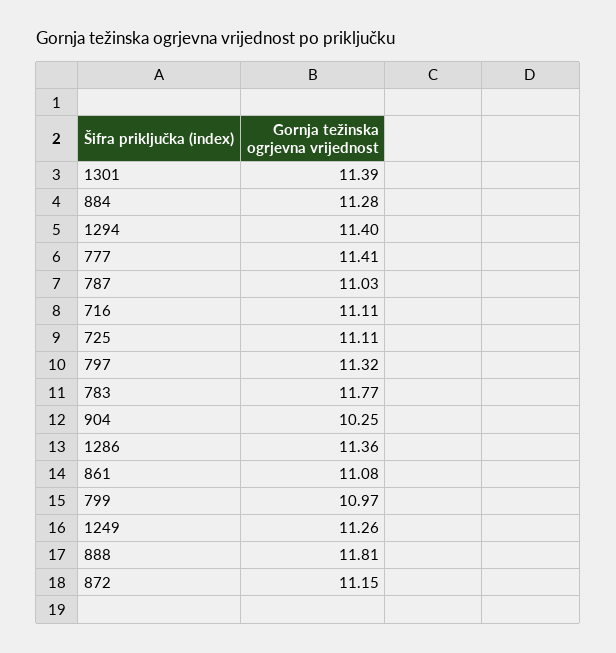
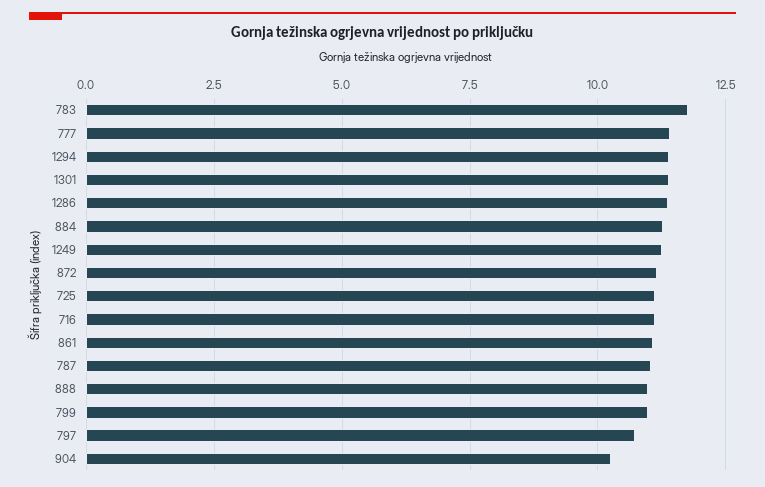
  {
    "1301": 11.39,
    "884": 11.28,
    "1294": 11.4,
    "777": 11.41,
    "787": 11.03,
    "716": 11.11,
    "725": 11.11,
-   "797": 11.32,
+   "797": 10.75,
    "783": 11.77,
    "904": 10.25,
    "1286": 11.36,
    "861": 11.08,
    "799": 10.97,
    "1249": 11.26,
-   "888": 11.81,
+   "888": 11,
    "872": 11.15
  }

